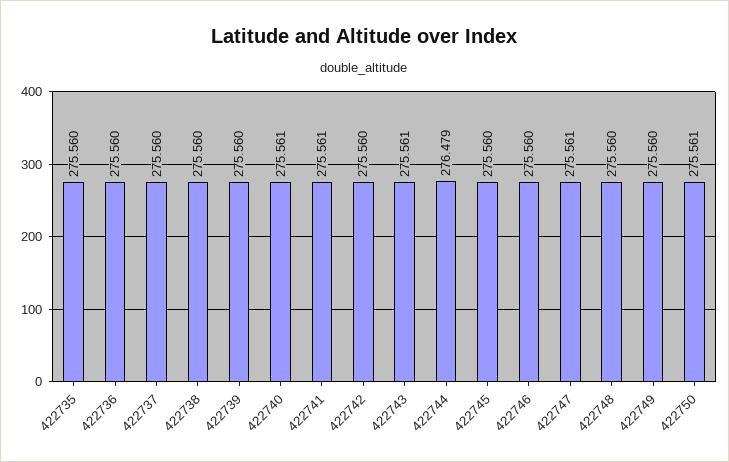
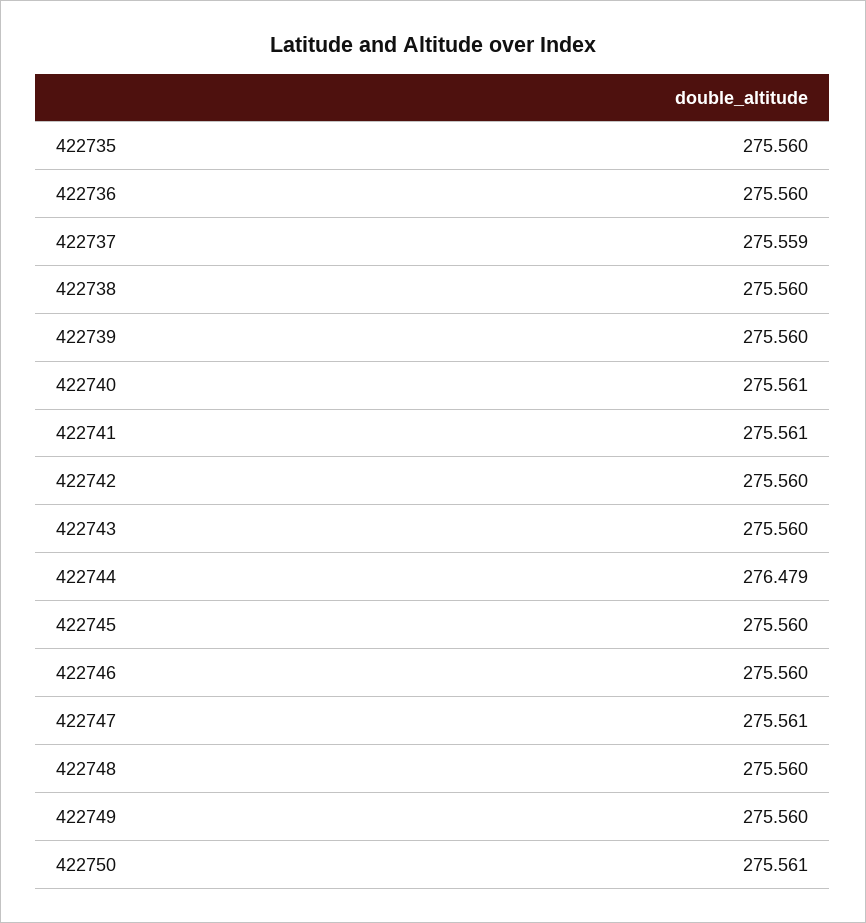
  {
    "422735": 275.56,
    "422736": 275.56,
-   "422737": 275.56,
+   "422737": 275.559,
    "422738": 275.56,
    "422739": 275.56,
    "422740": 275.561,
    "422741": 275.561,
    "422742": 275.56,
-   "422743": 275.561,
+   "422743": 275.56,
    "422744": 276.479,
    "422745": 275.56,
    "422746": 275.56,
    "422747": 275.561,
    "422748": 275.56,
    "422749": 275.56,
    "422750": 275.561
  }

